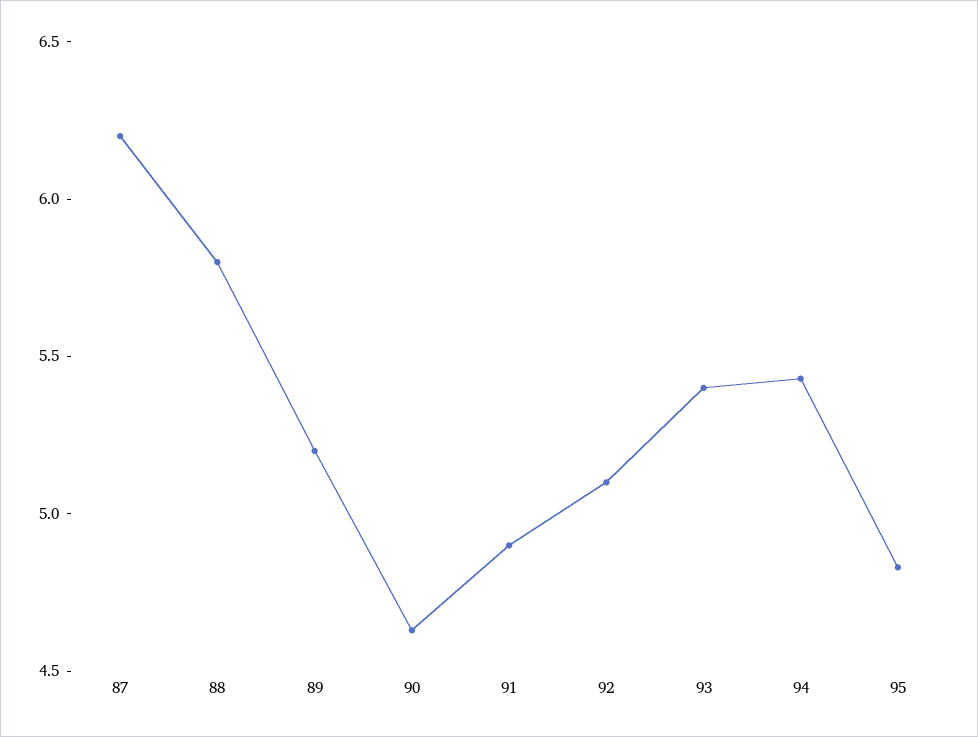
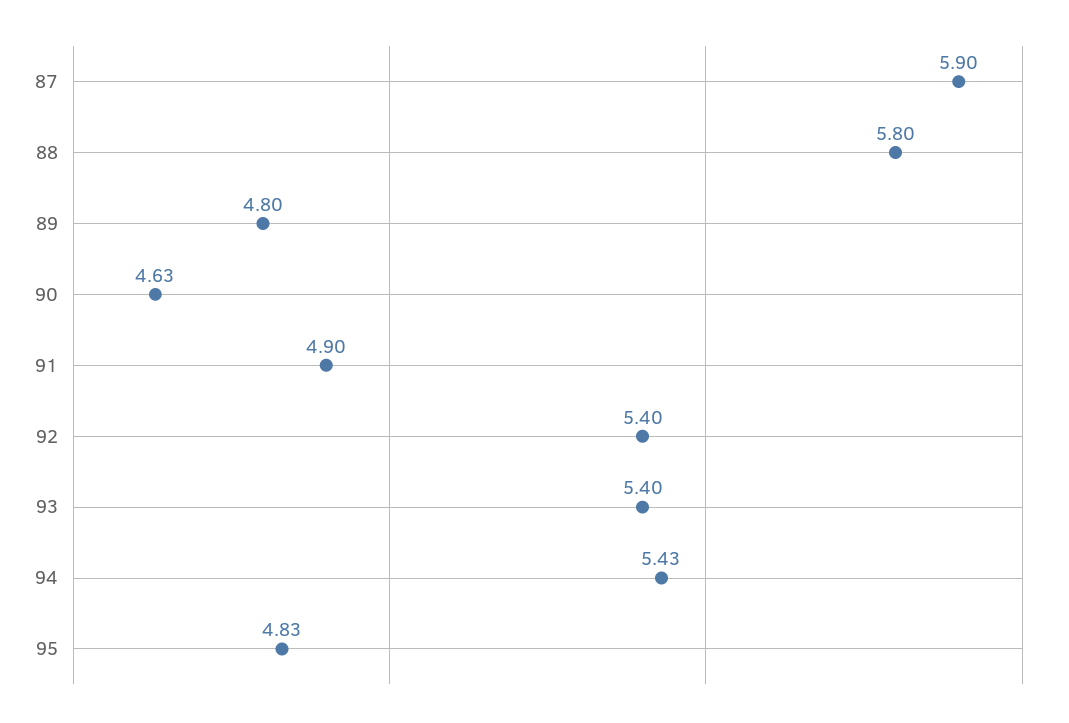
  {
-   "87": 6.2,
+   "87": 5.9,
    "88": 5.8,
-   "89": 5.2,
+   "89": 4.8,
    "90": 4.63,
    "91": 4.9,
-   "92": 5.1,
+   "92": 5.4,
    "93": 5.4,
    "94": 5.43,
    "95": 4.83
  }

